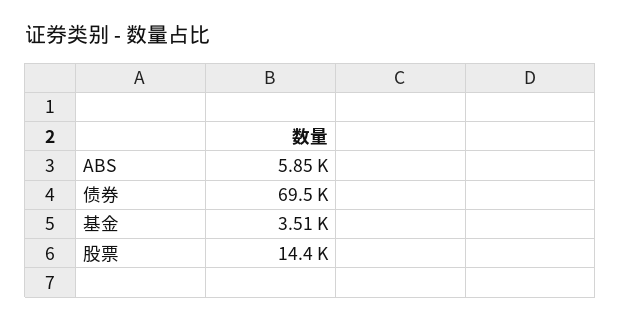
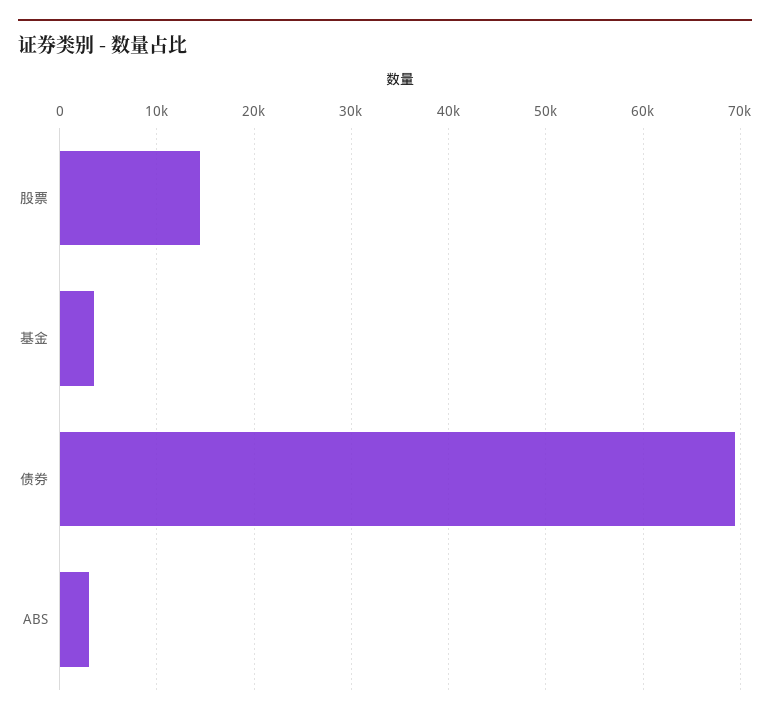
  {
-   "ABS": 5850,
+   "ABS": 3000,
    "债券": 69500,
    "基金": 3510,
    "股票": 14400
  }

